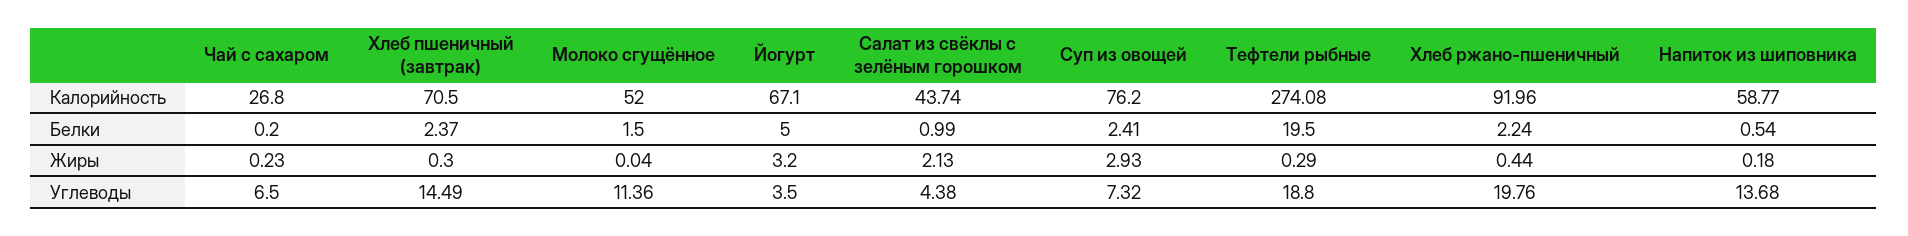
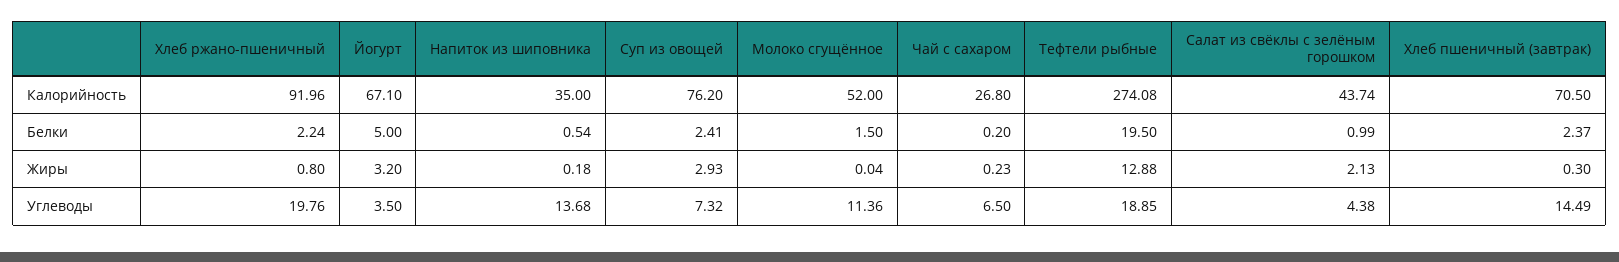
  {
    "Чай с сахаром": {
      "Калорийность": 26.8,
      "Белки": 0.2,
      "Жиры": 0.23,
      "Углеводы": 6.5
    },
    "Хлеб пшеничный (завтрак)": {
      "Калорийность": 70.5,
      "Белки": 2.37,
      "Жиры": 0.3,
      "Углеводы": 14.49
    },
    "Молоко сгущённое": {
      "Калорийность": 52,
      "Белки": 1.5,
      "Жиры": 0.04,
      "Углеводы": 11.36
    },
    "Йогурт": {
      "Калорийность": 67.1,
      "Белки": 5,
      "Жиры": 3.2,
      "Углеводы": 3.5
    },
    "Салат из свёклы с зелёным горошком": {
      "Калорийность": 43.74,
      "Белки": 0.99,
      "Жиры": 2.13,
      "Углеводы": 4.38
    },
    "Суп из овощей": {
      "Калорийность": 76.2,
      "Белки": 2.41,
      "Жиры": 2.93,
      "Углеводы": 7.32
    },
    "Тефтели рыбные": {
      "Калорийность": 274.08,
      "Белки": 19.5,
-     "Жиры": 0.29,
+     "Жиры": 12.88,
-     "Углеводы": 18.8
+     "Углеводы": 18.85
    },
    "Хлеб ржано-пшеничный": {
      "Калорийность": 91.96,
      "Белки": 2.24,
-     "Жиры": 0.44,
+     "Жиры": 0.8,
      "Углеводы": 19.76
    },
    "Напиток из шиповника": {
-     "Калорийность": 58.77,
+     "Калорийность": 35,
      "Белки": 0.54,
      "Жиры": 0.18,
      "Углеводы": 13.68
    }
  }

